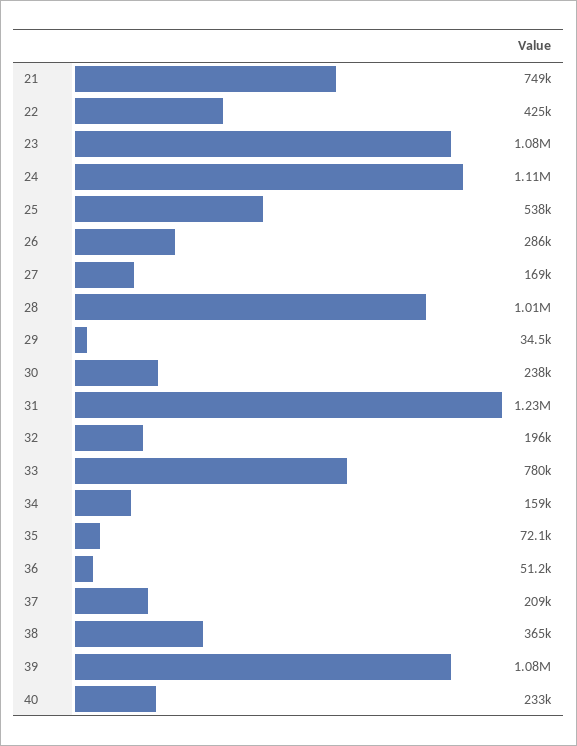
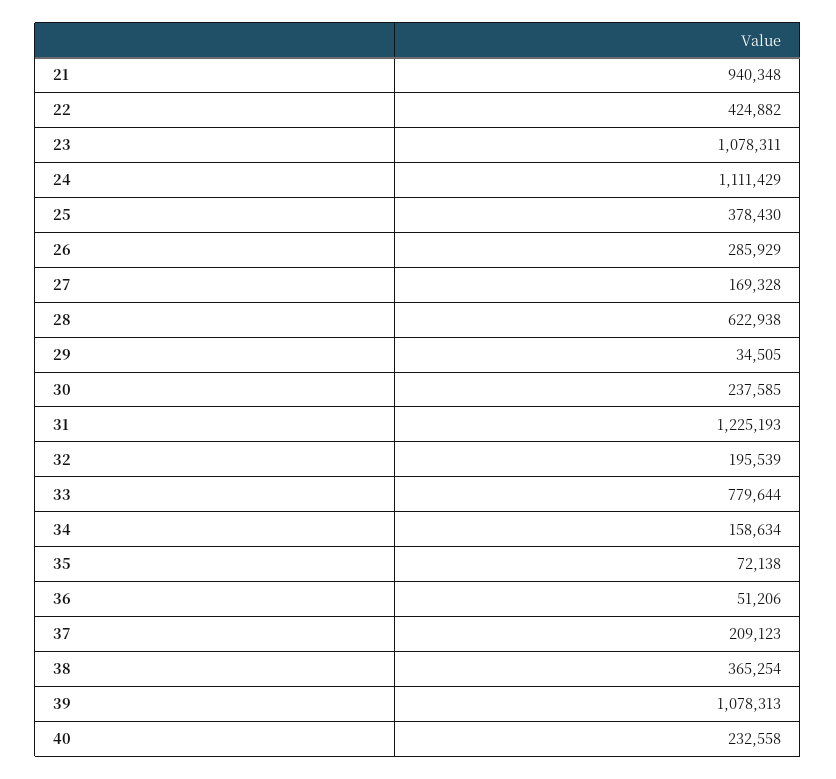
  {
-   "21": 749000,
+   "21": 940348,
    "22": 424882,
    "23": 1078311,
    "24": 1111429,
-   "25": 538000,
+   "25": 378430,
    "26": 285929,
    "27": 169328,
-   "28": 1010000,
+   "28": 622938,
    "29": 34505,
    "30": 237585,
    "31": 1225193,
    "32": 195539,
    "33": 779644,
    "34": 158634,
    "35": 72138,
    "36": 51206,
    "37": 209123,
    "38": 365254,
    "39": 1078313,
    "40": 232558
  }

